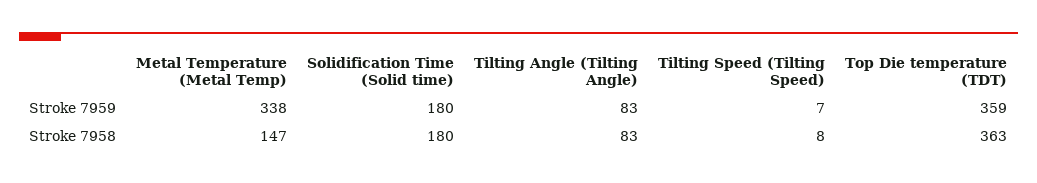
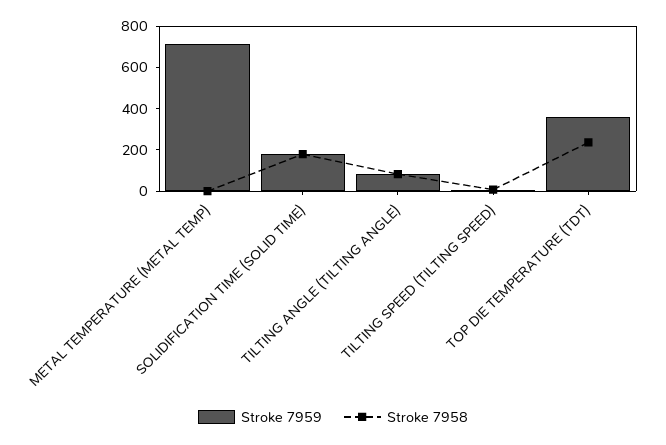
  {
    "Stroke 7959": {
-     "Metal Temperature (Metal Temp)": 338,
+     "Metal Temperature (Metal Temp)": 700,
      "Solidification Time (Solid time)": 180,
      "Tilting Angle (Tilting Angle)": 83,
      "Tilting Speed (Tilting Speed)": 7,
      "Top Die temperature (TDT)": 359
    },
    "Stroke 7958": {
-     "Metal Temperature (Metal Temp)": 147,
+     "Metal Temperature (Metal Temp)": 0,
      "Solidification Time (Solid time)": 180,
      "Tilting Angle (Tilting Angle)": 83,
      "Tilting Speed (Tilting Speed)": 8,
-     "Top Die temperature (TDT)": 363
+     "Top Die temperature (TDT)": 250
    }
  }

